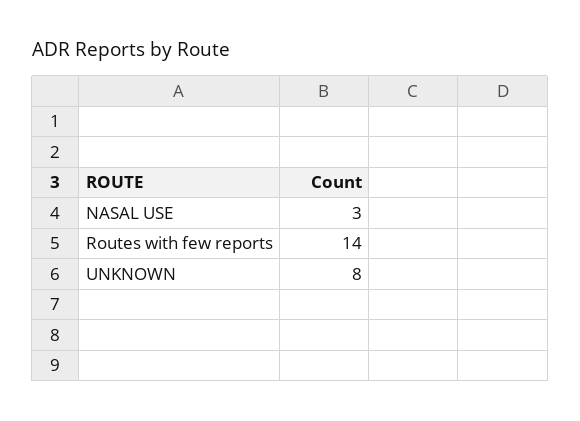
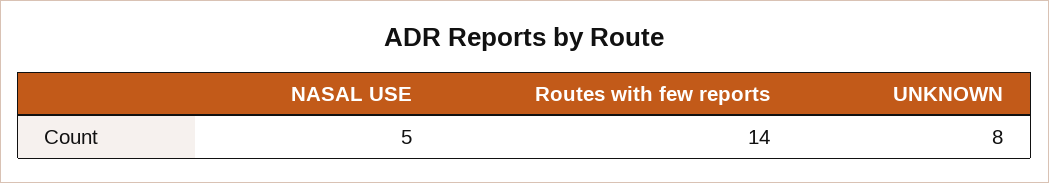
  {
-   "NASAL USE": 3,
+   "NASAL USE": 5,
    "Routes with few reports": 14,
    "UNKNOWN": 8
  }

